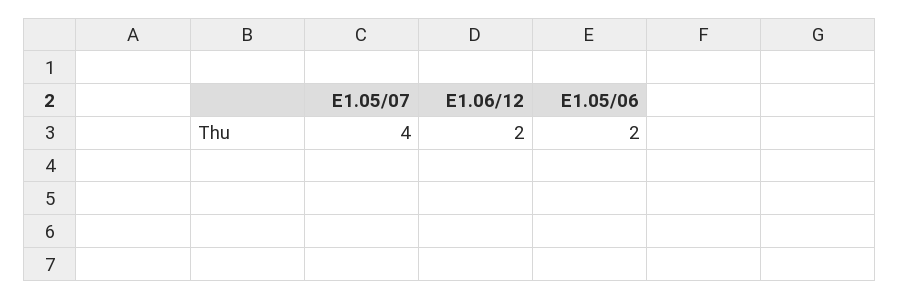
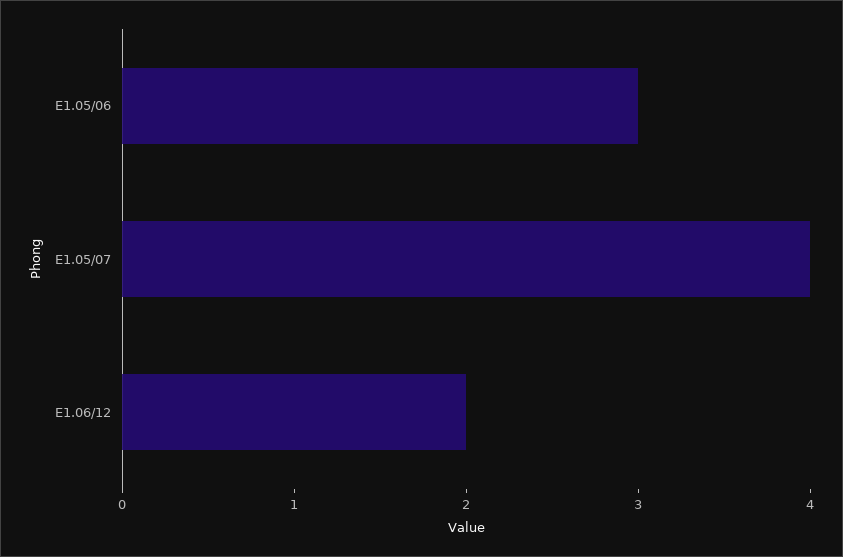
  {
    "E1.05/07": 4,
    "E1.06/12": 2,
-   "E1.05/06": 2
+   "E1.05/06": 3
  }

